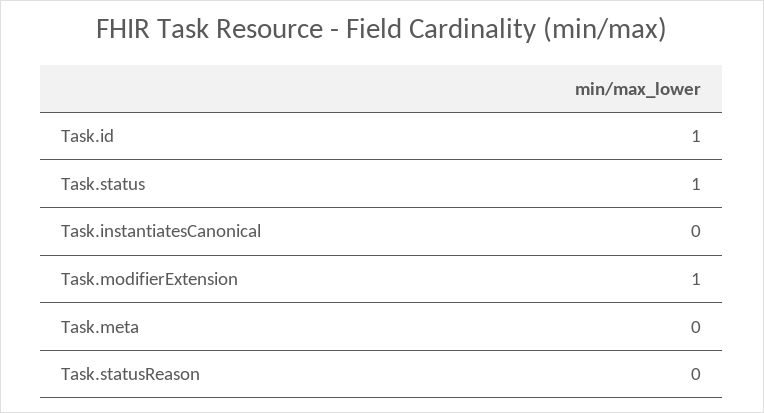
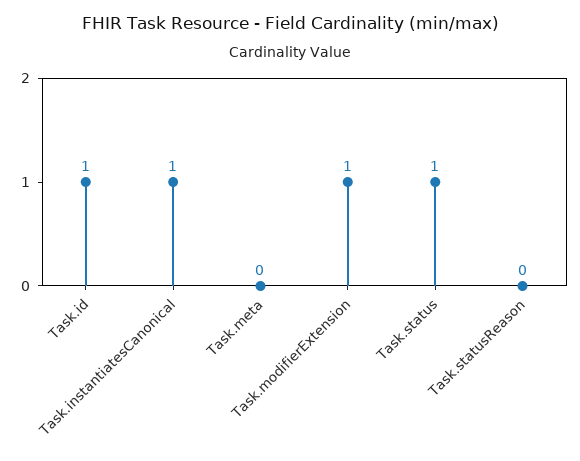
  {
    "Task.id": 1,
    "Task.status": 1,
-   "Task.instantiatesCanonical": 0,
+   "Task.instantiatesCanonical": 1,
    "Task.modifierExtension": 1,
    "Task.meta": 0,
    "Task.statusReason": 0
  }

